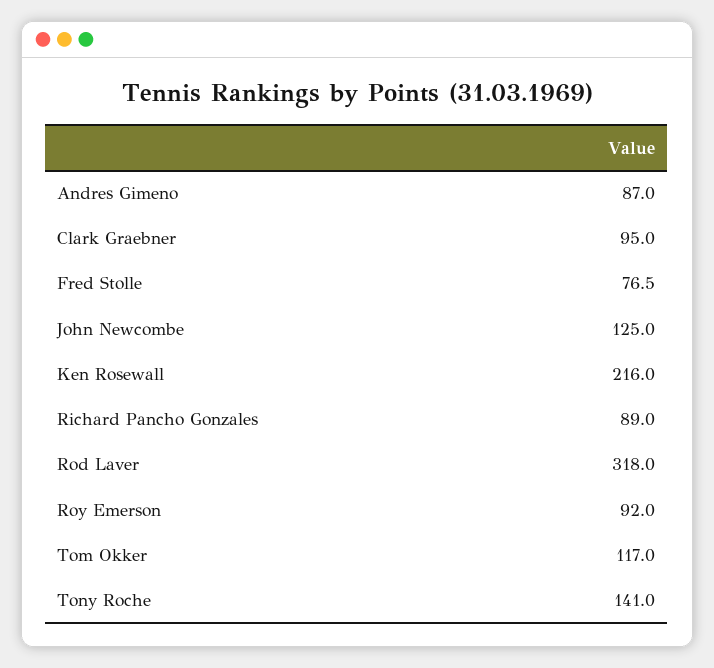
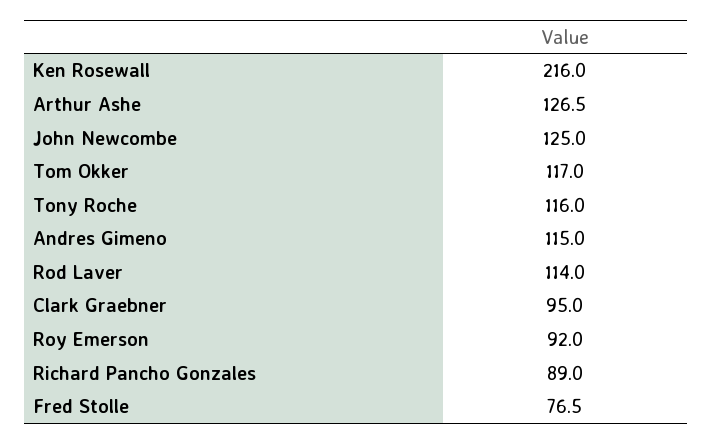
  {
-   "Andres Gimeno": 87,
+   "Andres Gimeno": 115,
    "Clark Graebner": 95,
    "Fred Stolle": 76.5,
    "John Newcombe": 125,
    "Ken Rosewall": 216,
    "Richard Pancho Gonzales": 89,
-   "Rod Laver": 318,
+   "Rod Laver": 114,
    "Roy Emerson": 92,
    "Tom Okker": 117,
-   "Tony Roche": 141
+   "Tony Roche": 116,
+   "Arthur Ashe": 126.5
  }

